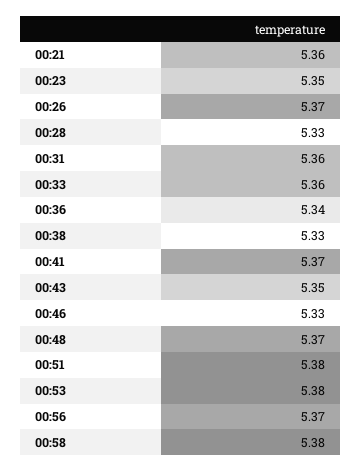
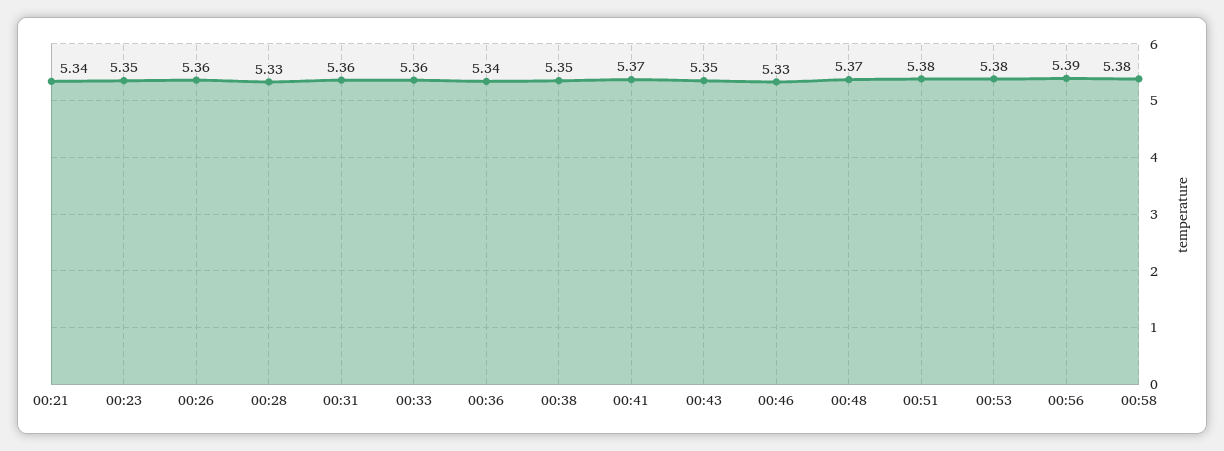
  {
-   "00:21": 5.36,
+   "00:21": 5.34,
    "00:23": 5.35,
-   "00:26": 5.37,
+   "00:26": 5.36,
    "00:28": 5.33,
    "00:31": 5.36,
    "00:33": 5.36,
    "00:36": 5.34,
-   "00:38": 5.33,
+   "00:38": 5.35,
    "00:41": 5.37,
    "00:43": 5.35,
    "00:46": 5.33,
    "00:48": 5.37,
    "00:51": 5.38,
    "00:53": 5.38,
-   "00:56": 5.37,
+   "00:56": 5.39,
    "00:58": 5.38
  }

